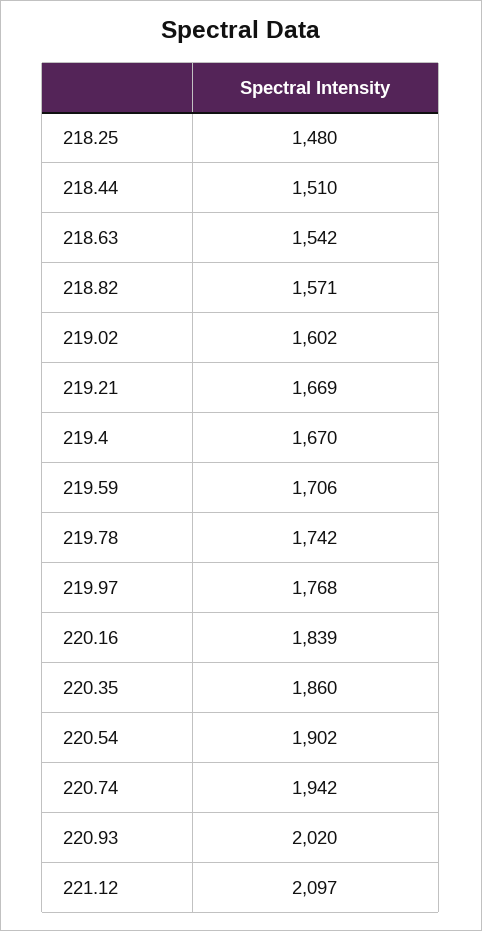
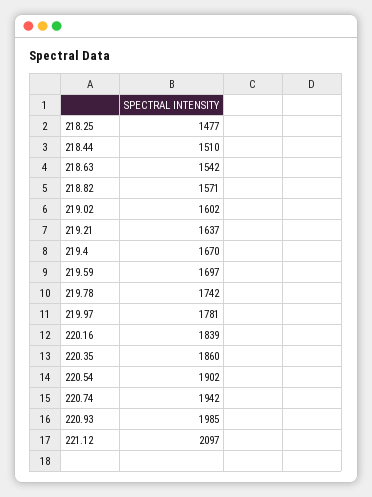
  {
-   "218.25": 1480,
+   "218.25": 1477,
    "218.44": 1510,
    "218.63": 1542,
    "218.82": 1571,
    "219.02": 1602,
-   "219.21": 1669,
+   "219.21": 1637,
    "219.4": 1670,
-   "219.59": 1706,
+   "219.59": 1697,
    "219.78": 1742,
-   "219.97": 1768,
+   "219.97": 1781,
    "220.16": 1839,
    "220.35": 1860,
    "220.54": 1902,
    "220.74": 1942,
-   "220.93": 2020,
+   "220.93": 1985,
    "221.12": 2097
  }

